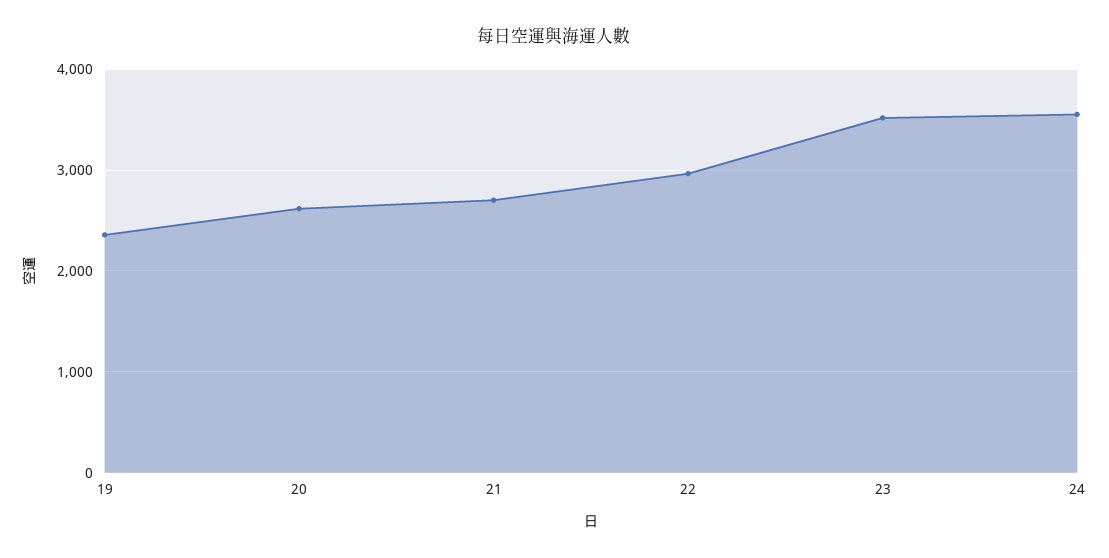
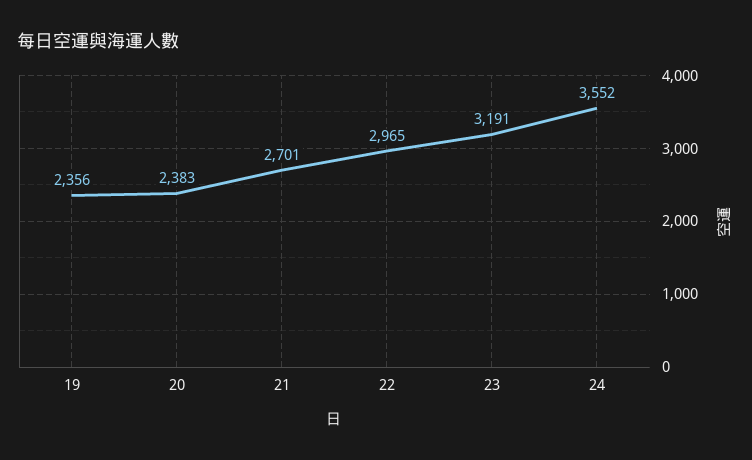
  {
    "19": 2356,
-   "20": 2600,
+   "20": 2383,
    "21": 2701,
    "22": 2965,
-   "23": 3500,
+   "23": 3191,
    "24": 3552
  }

